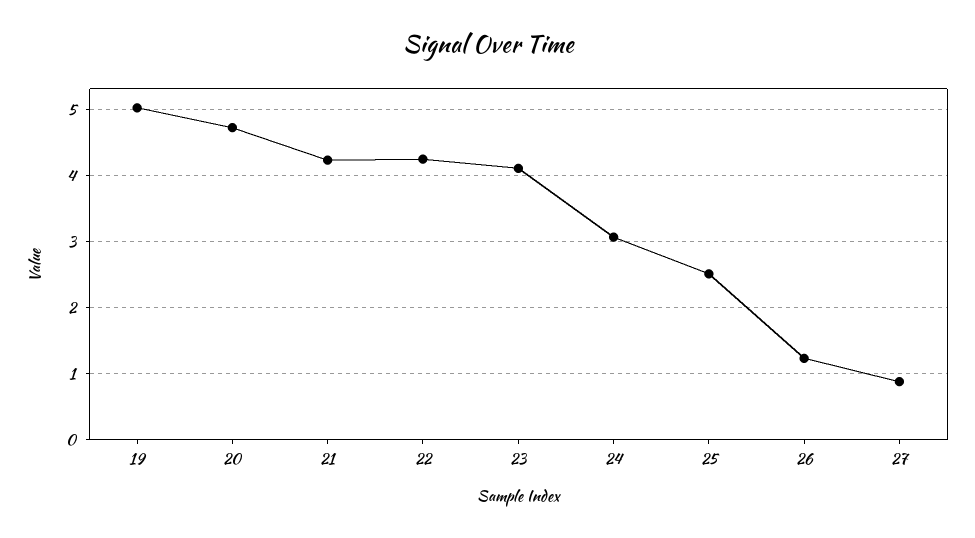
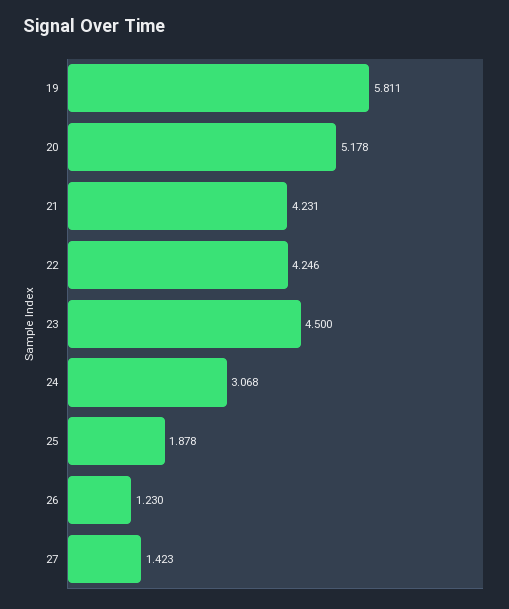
  {
-   "19": 5,
+   "19": 5.811,
-   "20": 4.7,
+   "20": 5.178,
    "21": 4.231,
    "22": 4.246,
-   "23": 4.1,
+   "23": 4.5,
    "24": 3.068,
-   "25": 2.5,
+   "25": 1.878,
    "26": 1.23,
-   "27": 0.9
+   "27": 1.423
  }

